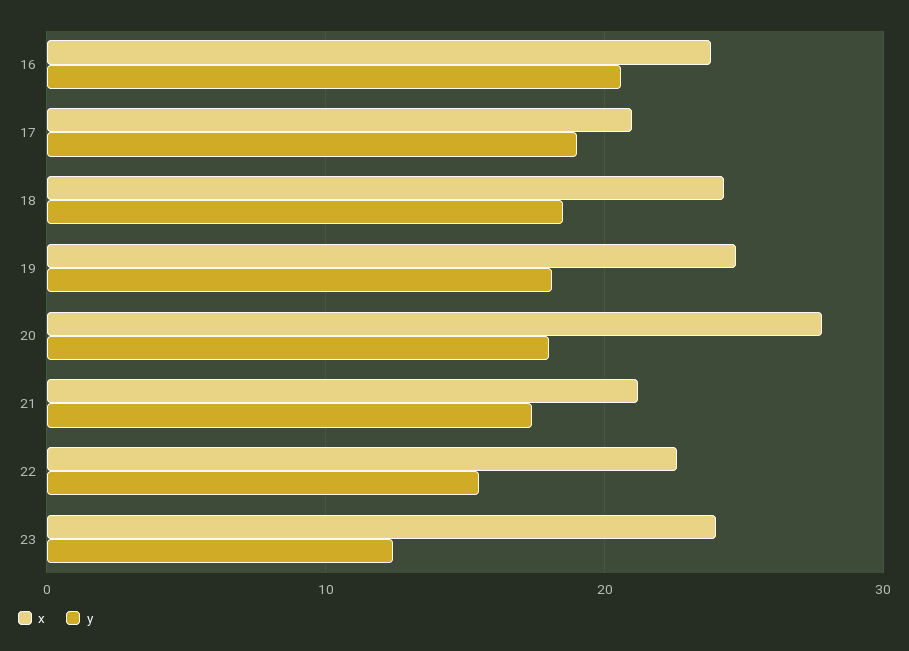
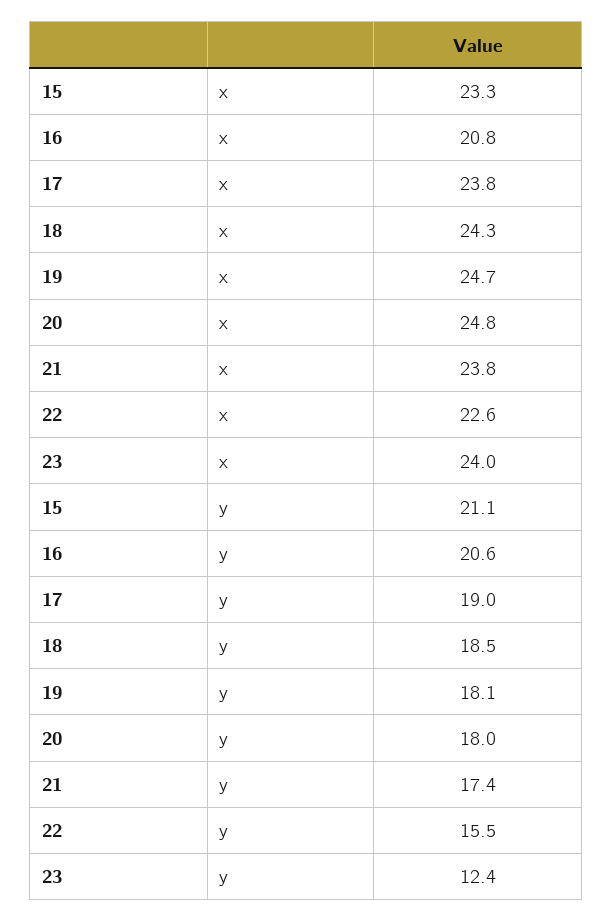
  {
    "x": {
-     "16": 24,
+     "16": 20.8,
-     "17": 21,
+     "17": 23.8,
      "18": 24.3,
      "19": 24.7,
-     "20": 28,
+     "20": 24.8,
-     "21": 21,
+     "21": 23.8,
      "22": 22.6,
-     "23": 24
+     "23": 24,
+     "15": 23.3
    },
    "y": {
      "16": 20.6,
      "17": 19,
      "18": 18.5,
      "19": 18.1,
      "20": 18,
      "21": 17.4,
      "22": 15.5,
-     "23": 12.4
+     "23": 12.4,
+     "15": 21.1
    }
  }

